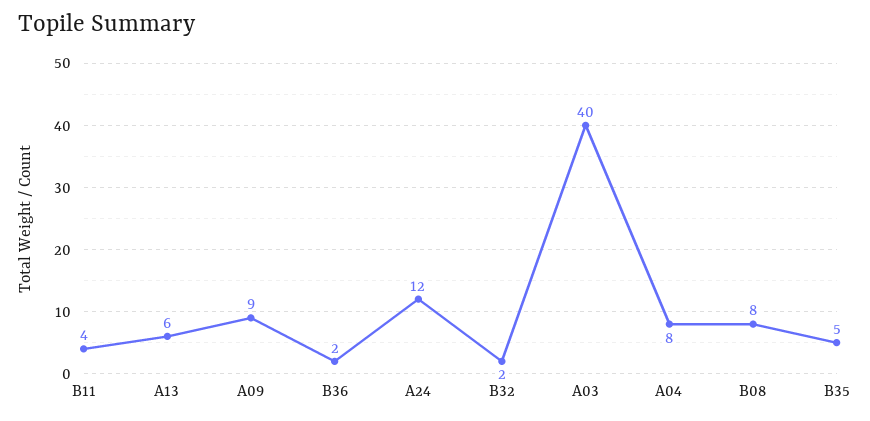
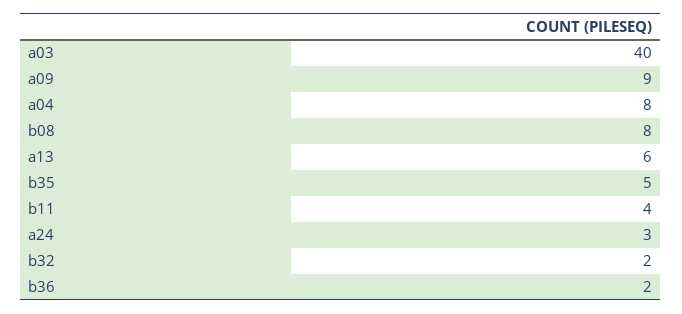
  {
    "B11": 4,
    "A13": 6,
    "A09": 9,
    "B36": 2,
-   "A24": 12,
+   "A24": 3,
    "B32": 2,
    "A03": 40,
    "A04": 8,
    "B08": 8,
    "B35": 5
  }

